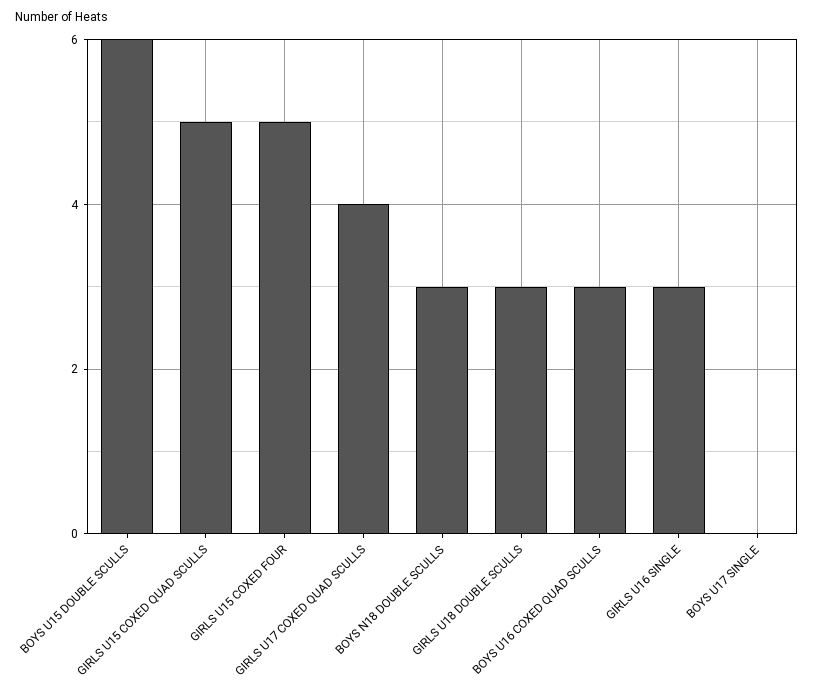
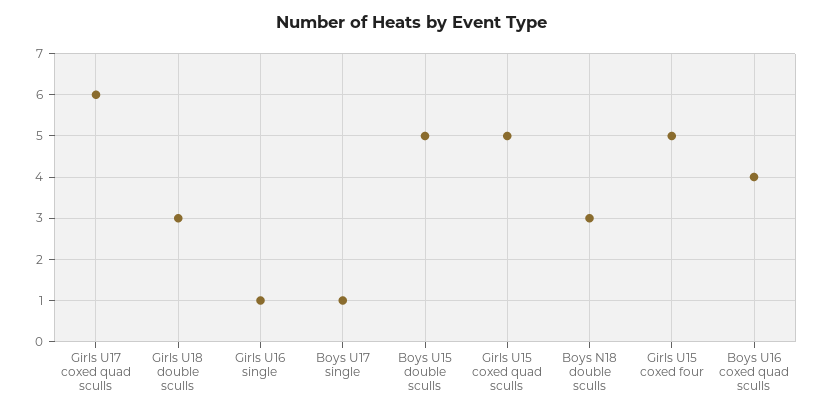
  {
-   "BOYS U15 DOUBLE SCULLS": 6,
+   "BOYS U15 DOUBLE SCULLS": 5,
    "GIRLS U15 COXED QUAD SCULLS": 5,
    "GIRLS U15 COXED FOUR": 5,
-   "GIRLS U17 COXED QUAD SCULLS": 4,
+   "GIRLS U17 COXED QUAD SCULLS": 6,
    "BOYS N18 DOUBLE SCULLS": 3,
    "GIRLS U18 DOUBLE SCULLS": 3,
-   "BOYS U16 COXED QUAD SCULLS": 3,
+   "BOYS U16 COXED QUAD SCULLS": 4,
-   "GIRLS U16 SINGLE": 3,
+   "GIRLS U16 SINGLE": 1,
-   "BOYS U17 SINGLE": 0
+   "BOYS U17 SINGLE": 1
  }

